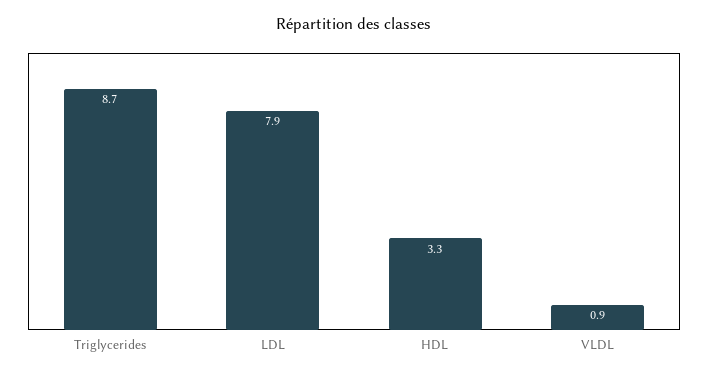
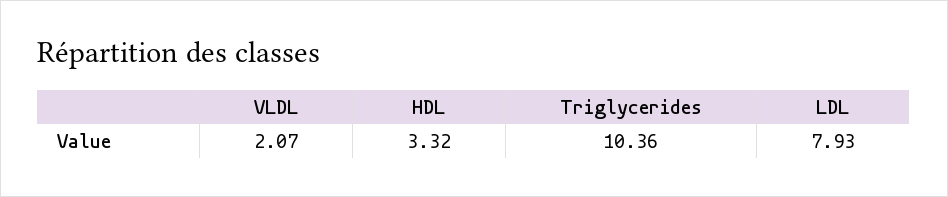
  {
-   "Triglycerides": 8.7,
+   "Triglycerides": 10.36,
    "LDL": 7.93,
    "HDL": 3.32,
-   "VLDL": 0.9
+   "VLDL": 2.07
  }

